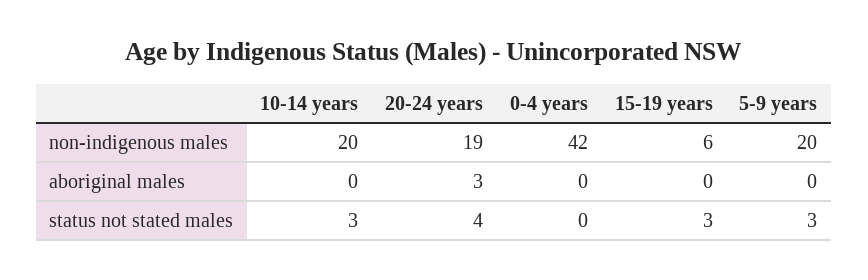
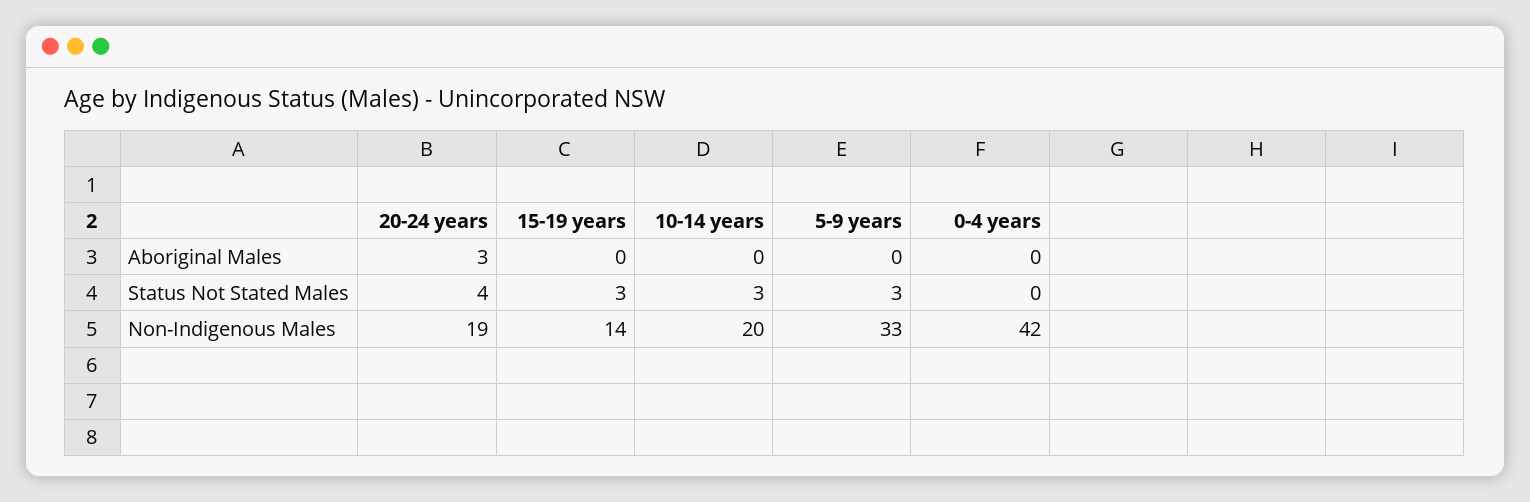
  {
    "10-14 years": {
      "non-indigenous males": 20,
      "aboriginal males": 0,
      "status not stated males": 3
    },
    "20-24 years": {
      "non-indigenous males": 19,
      "aboriginal males": 3,
      "status not stated males": 4
    },
    "0-4 years": {
      "non-indigenous males": 42,
      "aboriginal males": 0,
      "status not stated males": 0
    },
    "15-19 years": {
-     "non-indigenous males": 6,
+     "non-indigenous males": 14,
      "aboriginal males": 0,
      "status not stated males": 3
    },
    "5-9 years": {
-     "non-indigenous males": 20,
+     "non-indigenous males": 33,
      "aboriginal males": 0,
      "status not stated males": 3
    }
  }

